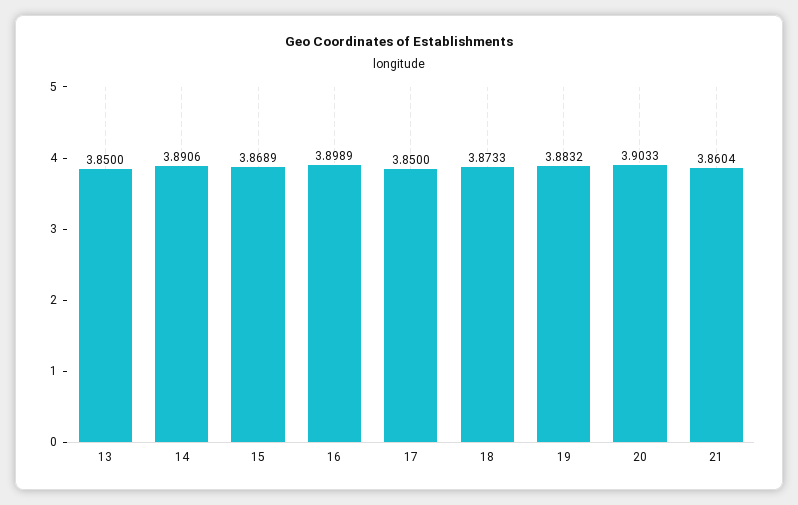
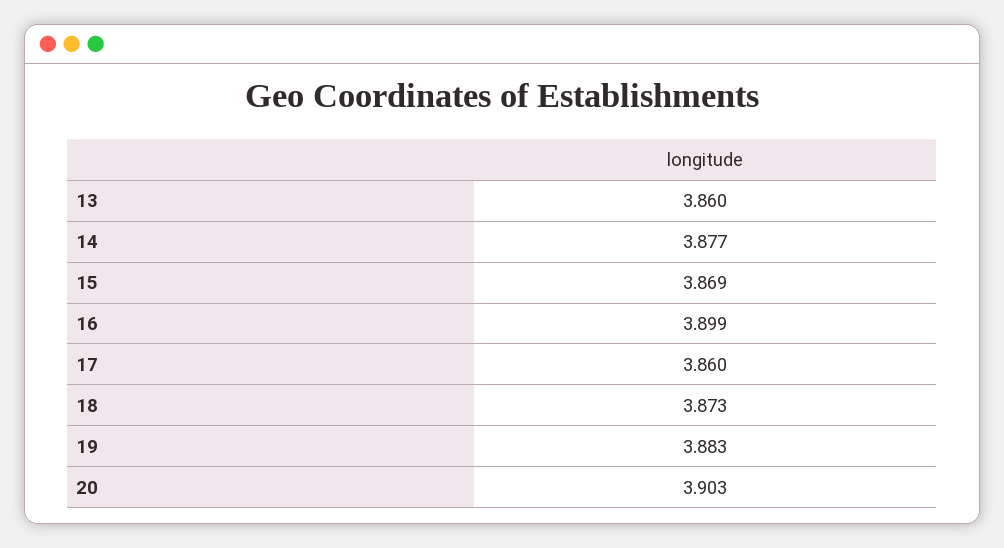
  {
-   "13": 3.85,
+   "13": 3.86,
-   "14": 3.8906,
+   "14": 3.877,
    "15": 3.8689,
    "16": 3.8989,
-   "17": 3.85,
+   "17": 3.86,
    "18": 3.8733,
    "19": 3.8832,
-   "20": 3.9033,
+   "20": 3.9033
-   "21": 3.8604
  }

